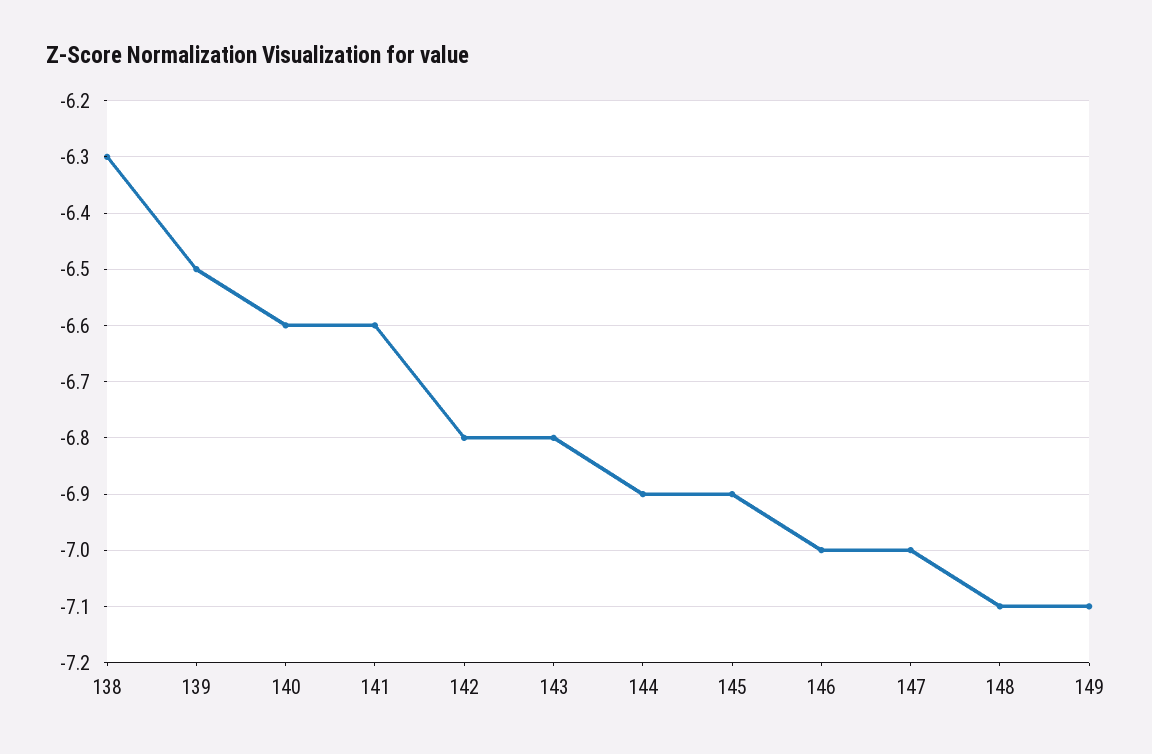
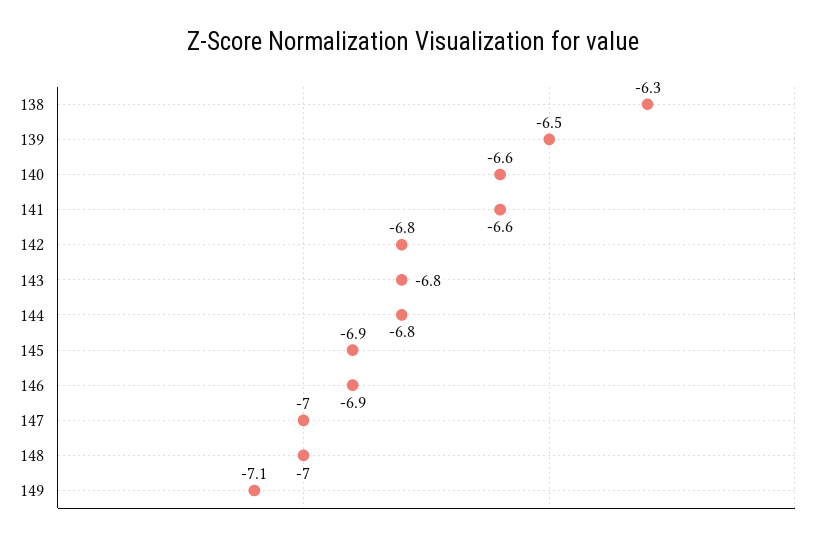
  {
    "138": -6.3,
    "139": -6.5,
    "140": -6.6,
    "141": -6.6,
    "142": -6.8,
    "143": -6.8,
-   "144": -6.9,
+   "144": -6.8,
    "145": -6.9,
-   "146": -7,
+   "146": -6.9,
    "147": -7,
-   "148": -7.1,
+   "148": -7,
    "149": -7.1
  }

